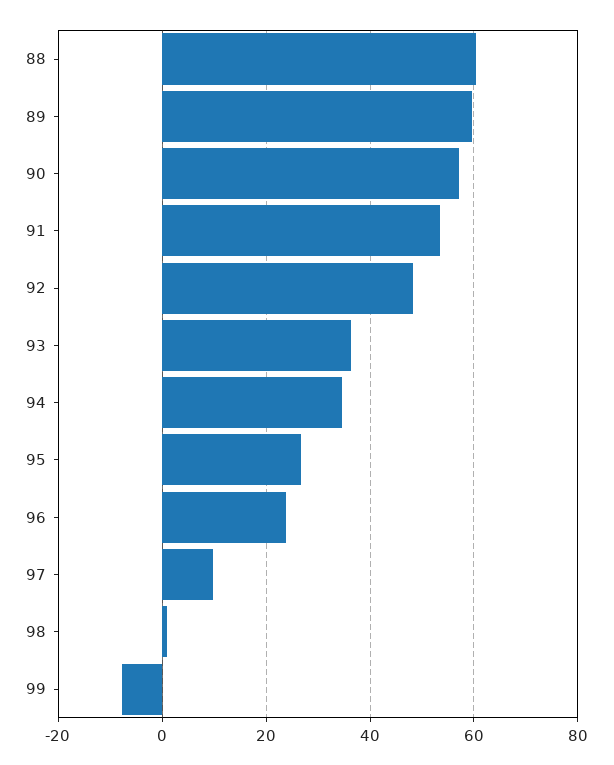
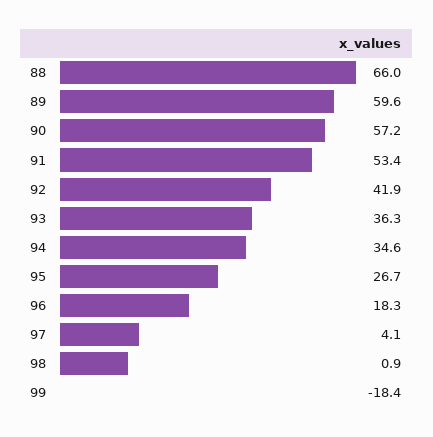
  {
-   "88": 60,
+   "88": 66,
    "89": 59.6,
    "90": 57.2,
    "91": 53.4,
-   "92": 48,
+   "92": 41.9,
    "93": 36.3,
    "94": 34.6,
    "95": 26.7,
-   "96": 24,
+   "96": 18.3,
-   "97": 10,
+   "97": 4.1,
    "98": 0.9,
-   "99": -8
+   "99": -18.4
  }

